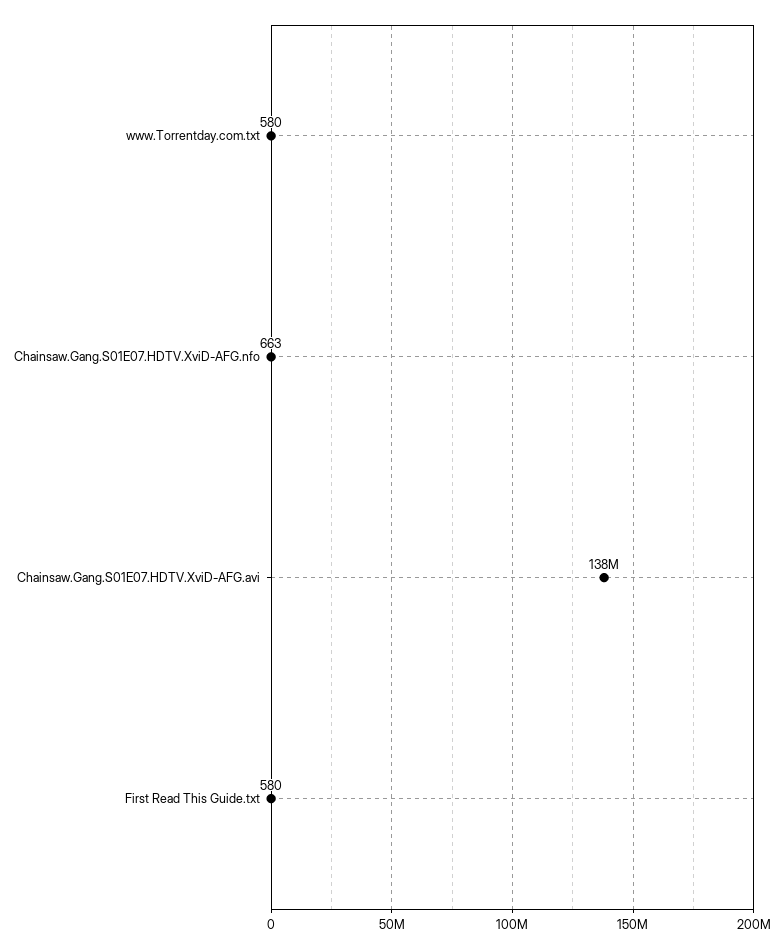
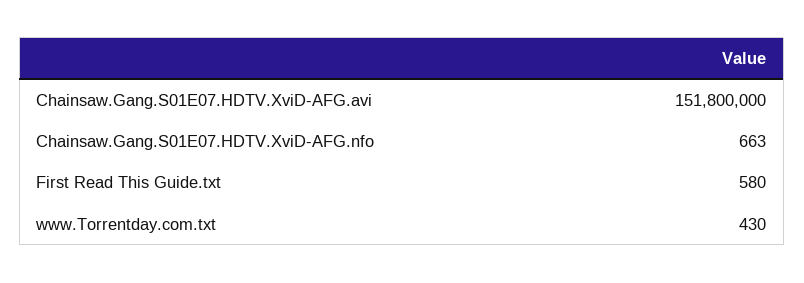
  {
-   "www.Torrentday.com.txt": 580,
+   "www.Torrentday.com.txt": 430,
    "Chainsaw.Gang.S01E07.HDTV.XviD-AFG.nfo": 663,
-   "Chainsaw.Gang.S01E07.HDTV.XviD-AFG.avi": 138000000,
+   "Chainsaw.Gang.S01E07.HDTV.XviD-AFG.avi": 151800000,
    "First Read This Guide.txt": 580
  }

